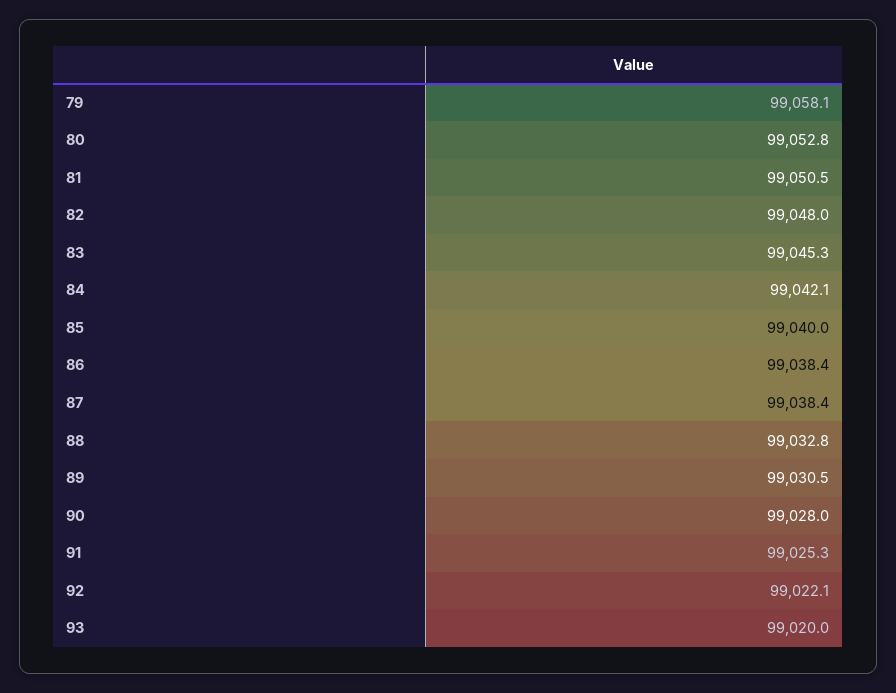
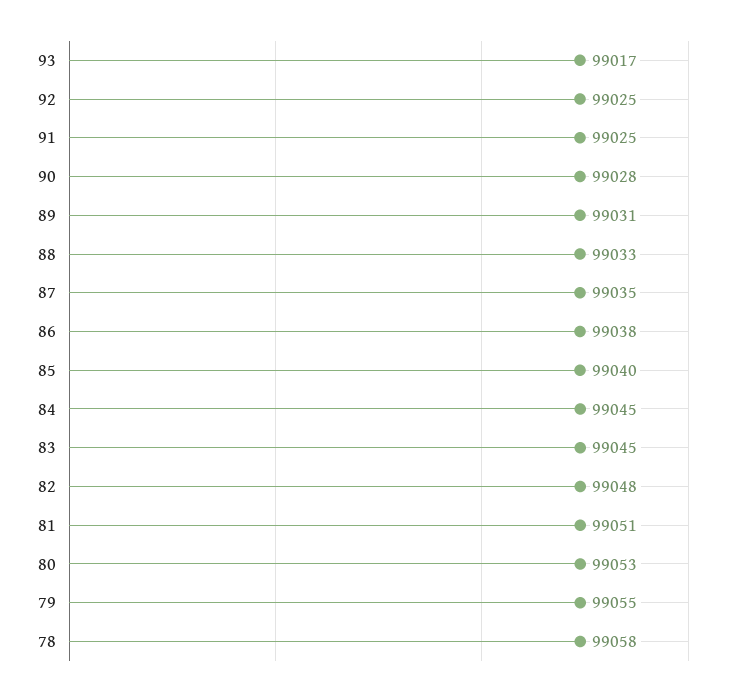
  {
-   "79": 99058.1,
+   "79": 99055,
    "80": 99052.8,
    "81": 99050.5,
    "82": 99048,
    "83": 99045.3,
-   "84": 99042.1,
+   "84": 99045,
    "85": 99040,
    "86": 99038.4,
-   "87": 99038.4,
+   "87": 99035,
    "88": 99032.8,
    "89": 99030.5,
    "90": 99028,
    "91": 99025.3,
-   "92": 99022.1,
+   "92": 99025,
-   "93": 99020
+   "93": 99017,
+   "78": 99058
  }

